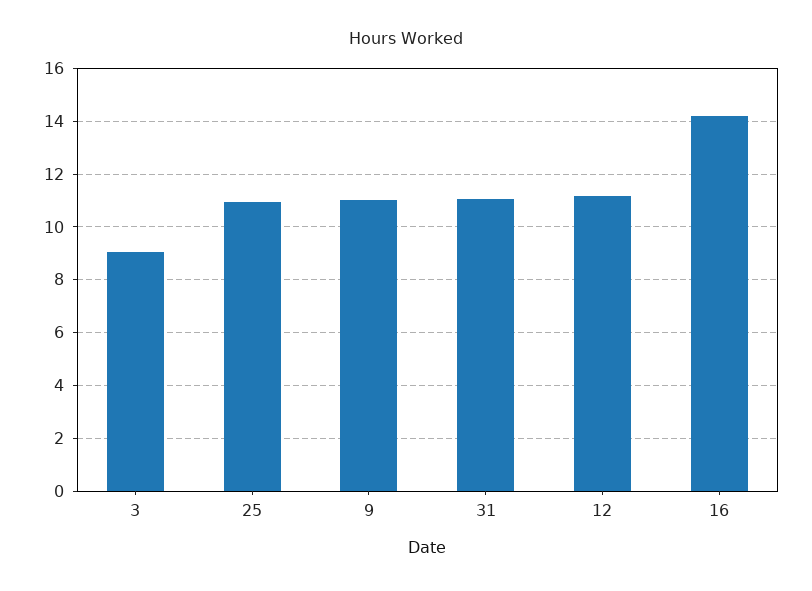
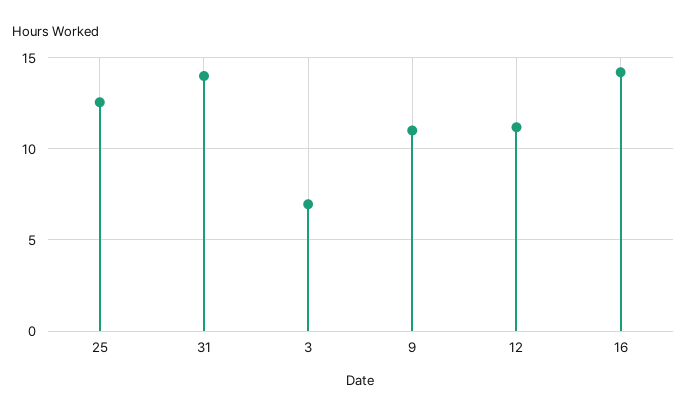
  {
-   "3": 9,
+   "3": 7,
-   "25": 11,
+   "25": 12.5,
    "9": 11,
-   "31": 11,
+   "31": 14,
    "12": 11.25,
    "16": 14.25
  }

